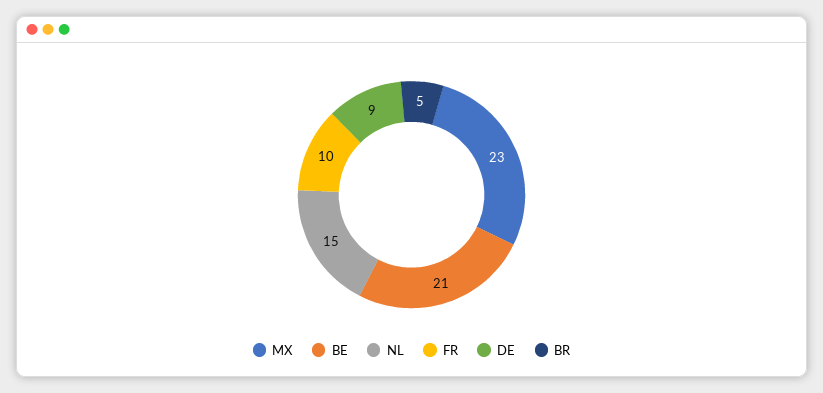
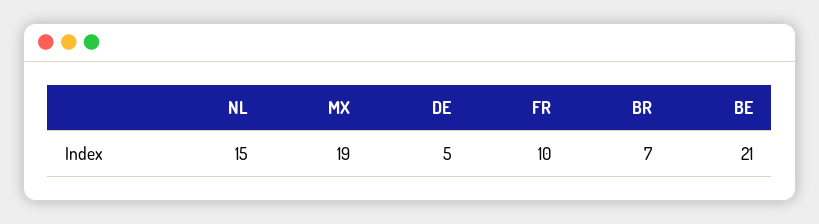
  {
-   "MX": 23,
+   "MX": 19,
    "BE": 21,
    "NL": 15,
    "FR": 10,
-   "DE": 9,
+   "DE": 5,
-   "BR": 5
+   "BR": 7
  }

